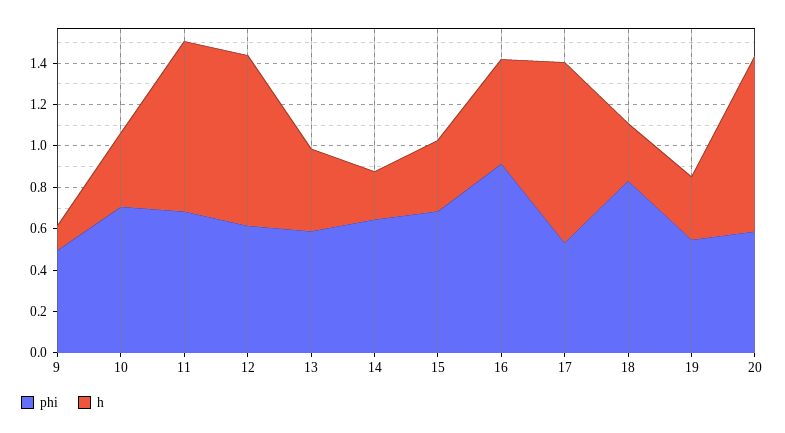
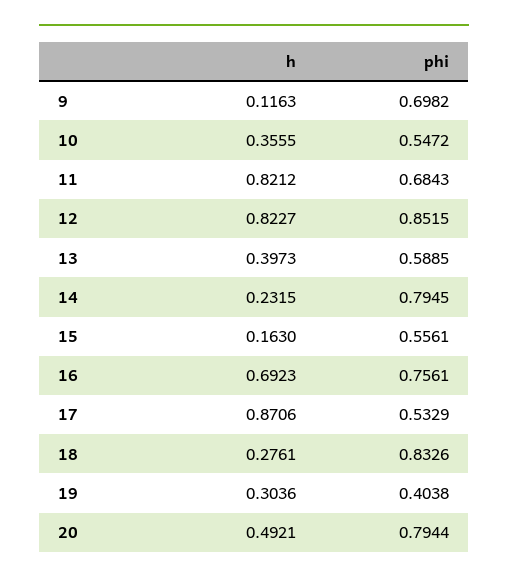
  {
    "phi": {
-     "9": 0.5,
+     "9": 0.6982,
-     "10": 0.7,
+     "10": 0.5472,
      "11": 0.6843,
-     "12": 0.6,
+     "12": 0.8515,
      "13": 0.5885,
-     "14": 0.65,
+     "14": 0.7945,
-     "15": 0.7,
+     "15": 0.5561,
-     "16": 0.9,
+     "16": 0.7561,
      "17": 0.5329,
      "18": 0.8326,
-     "19": 0.55,
+     "19": 0.4038,
-     "20": 0.6
+     "20": 0.7944
    },
    "h": {
      "9": 0.1163,
      "10": 0.3555,
      "11": 0.8212,
      "12": 0.8227,
      "13": 0.3973,
      "14": 0.2315,
-     "15": 0.35,
+     "15": 0.163,
-     "16": 0.5,
+     "16": 0.6923,
      "17": 0.8706,
      "18": 0.2761,
      "19": 0.3036,
-     "20": 0.85
+     "20": 0.4921
    }
  }

